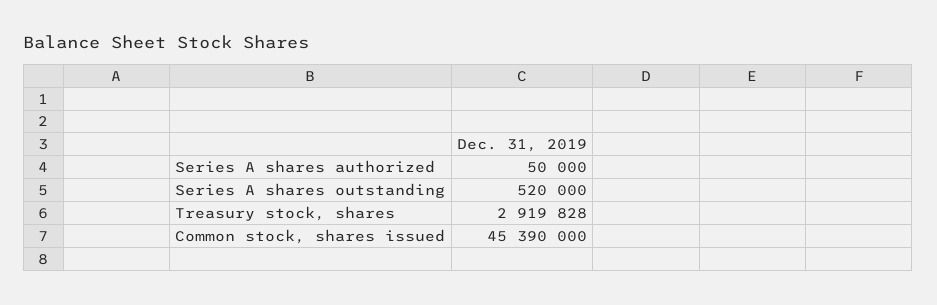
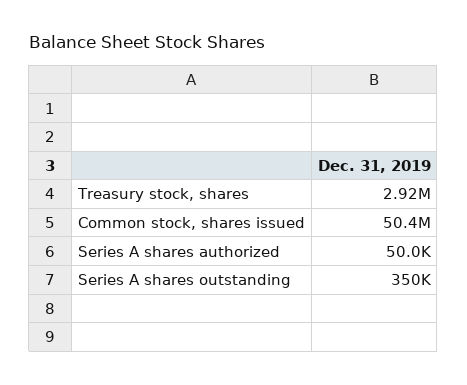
  {
    "Series A shares authorized": 50000,
-   "Series A shares outstanding": 520000,
+   "Series A shares outstanding": 350000,
    "Treasury stock, shares": 2919828,
-   "Common stock, shares issued": 45390000
+   "Common stock, shares issued": 50400000
  }

